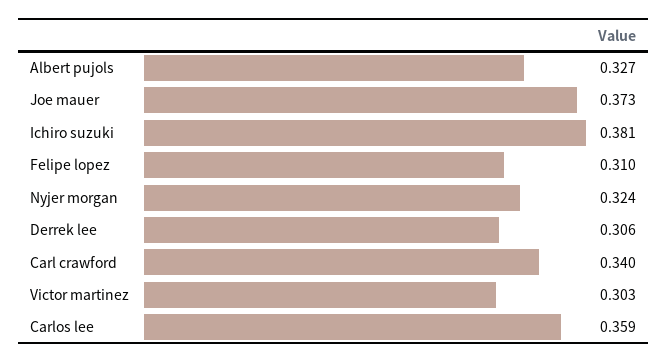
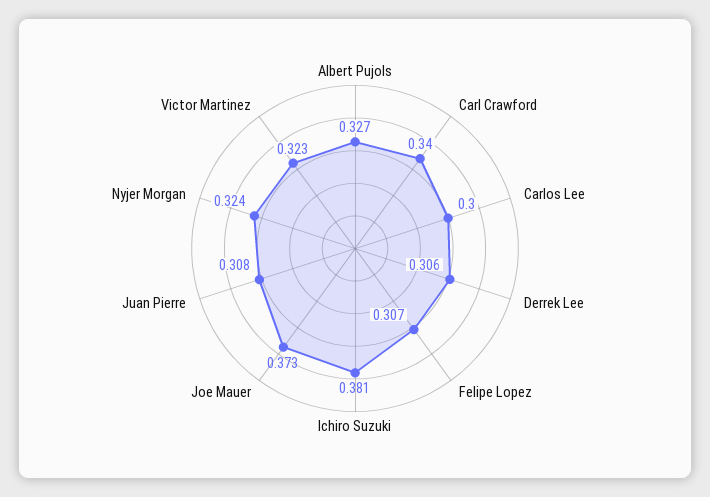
  {
    "Albert pujols": 0.327,
    "Joe mauer": 0.373,
    "Ichiro suzuki": 0.381,
-   "Felipe lopez": 0.31,
+   "Felipe lopez": 0.307,
    "Nyjer morgan": 0.324,
    "Derrek lee": 0.306,
    "Carl crawford": 0.34,
-   "Victor martinez": 0.303,
+   "Victor martinez": 0.323,
-   "Carlos lee": 0.359
+   "Carlos lee": 0.3,
+   "Juan Pierre": 0.308
  }

